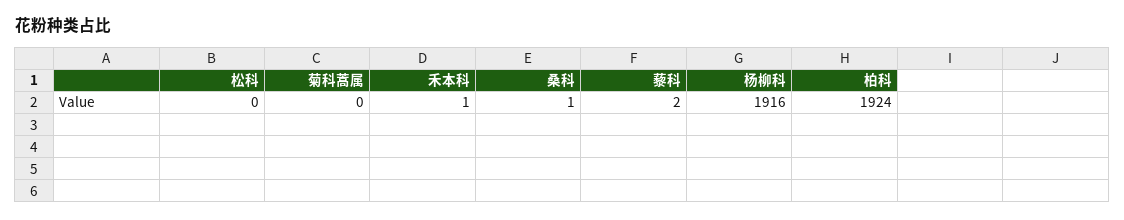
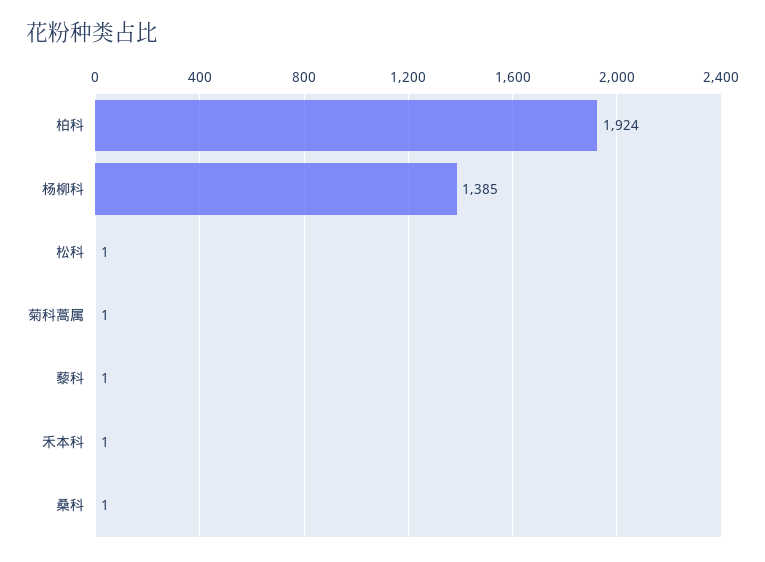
  {
-   "松科": 0,
+   "松科": 1,
-   "菊科蒿属": 0,
+   "菊科蒿属": 1,
    "禾本科": 1,
    "桑科": 1,
-   "藜科": 2,
+   "藜科": 1,
-   "杨柳科": 1916,
+   "杨柳科": 1385,
    "柏科": 1924
  }

